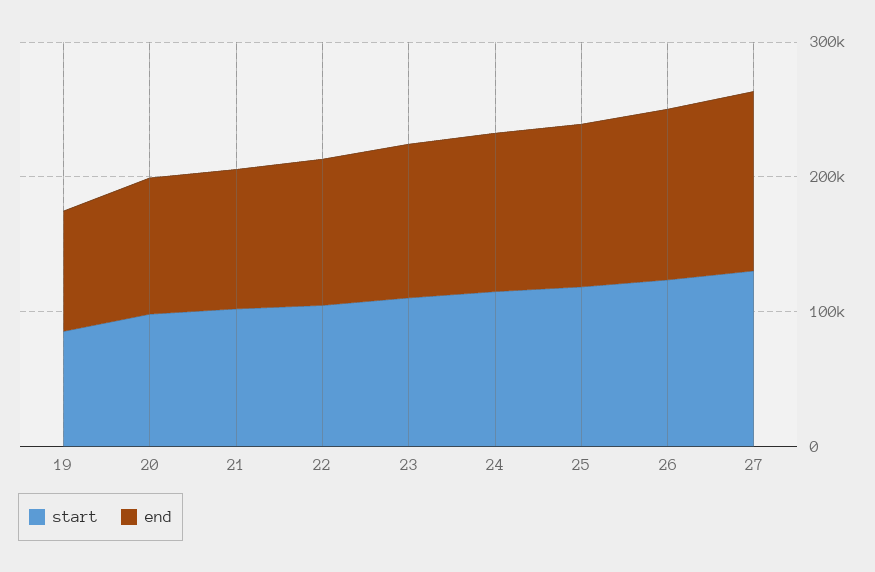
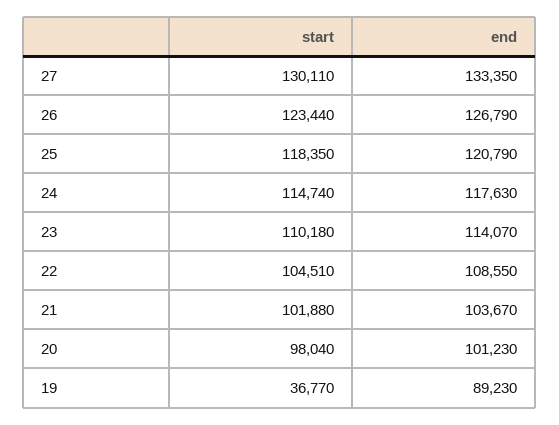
  {
    "start": {
-     "19": 80000,
+     "19": 36770,
      "20": 98040,
      "21": 101880,
      "22": 104510,
      "23": 110180,
      "24": 114740,
      "25": 118350,
      "26": 123440,
      "27": 130110
    },
    "end": {
      "19": 89230,
      "20": 101230,
      "21": 103670,
      "22": 108550,
      "23": 114070,
      "24": 117630,
      "25": 120790,
      "26": 126790,
      "27": 133350
    }
  }

